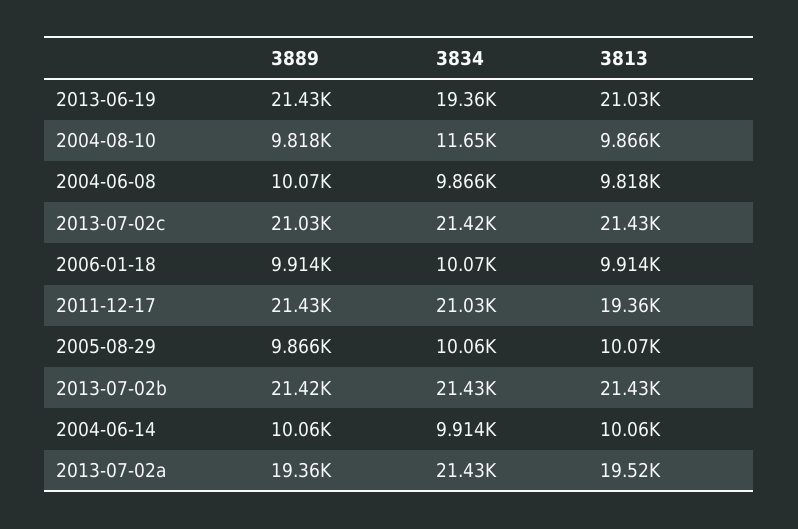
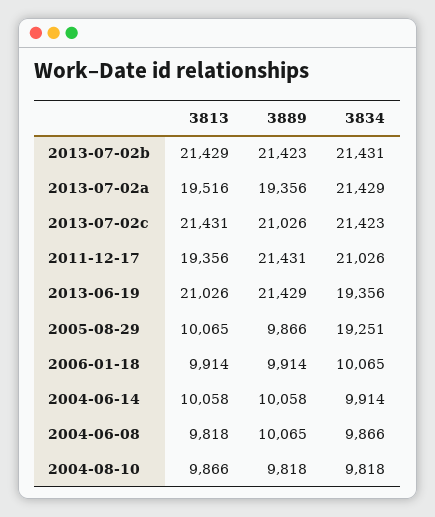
  {
    "3889": {
      "2013-06-19": 21429,
      "2004-08-10": 9818,
      "2004-06-08": 10065,
      "2013-07-02c": 21026,
      "2006-01-18": 9914,
      "2011-12-17": 21431,
      "2005-08-29": 9866,
      "2013-07-02b": 21423,
      "2004-06-14": 10058,
      "2013-07-02a": 19356
    },
    "3834": {
      "2013-06-19": 19356,
-     "2004-08-10": 11650,
+     "2004-08-10": 9818,
      "2004-06-08": 9866,
      "2013-07-02c": 21423,
      "2006-01-18": 10065,
      "2011-12-17": 21026,
-     "2005-08-29": 10060,
+     "2005-08-29": 19251,
      "2013-07-02b": 21431,
      "2004-06-14": 9914,
      "2013-07-02a": 21429
    },
    "3813": {
      "2013-06-19": 21026,
      "2004-08-10": 9866,
      "2004-06-08": 9818,
      "2013-07-02c": 21431,
      "2006-01-18": 9914,
      "2011-12-17": 19356,
      "2005-08-29": 10065,
      "2013-07-02b": 21429,
      "2004-06-14": 10058,
      "2013-07-02a": 19516
    }
  }

